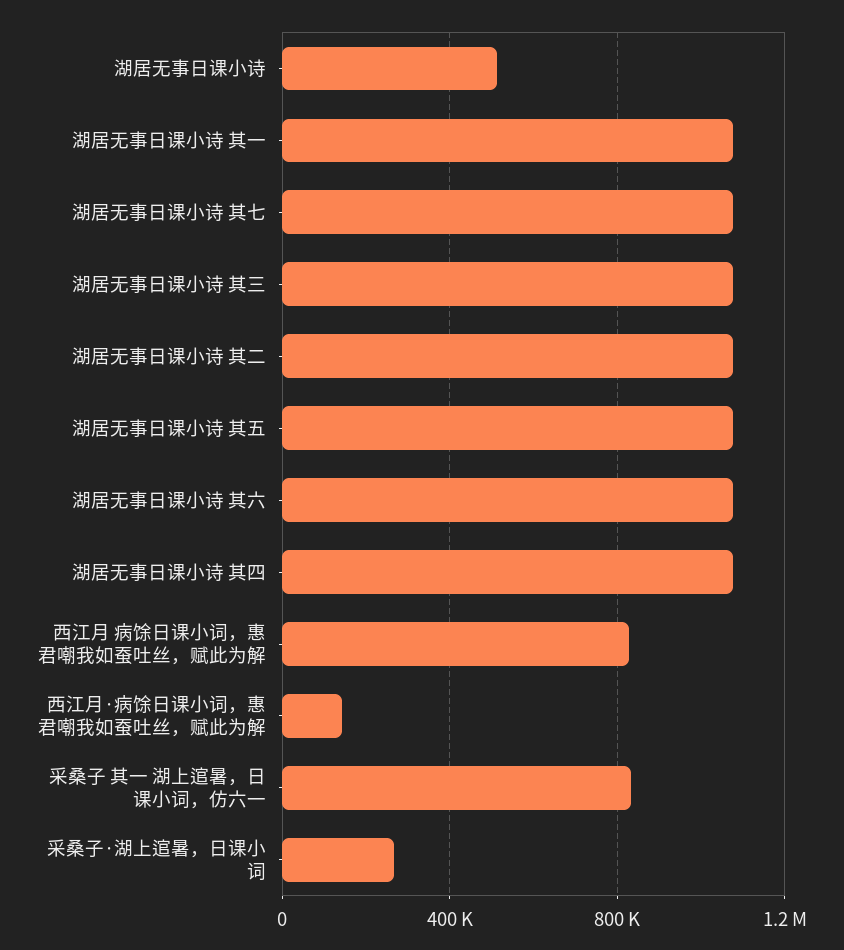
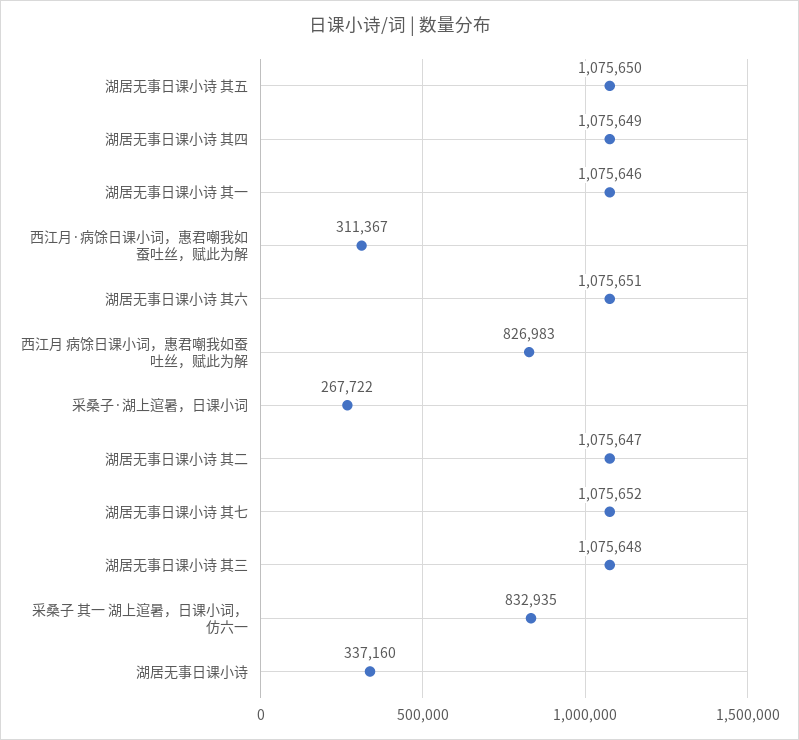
  {
-   "湖居无事日课小诗": 500000,
+   "湖居无事日课小诗": 337160,
    "湖居无事日课小诗 其一": 1075646,
    "湖居无事日课小诗 其七": 1075652,
    "湖居无事日课小诗 其三": 1075648,
    "湖居无事日课小诗 其二": 1075647,
    "湖居无事日课小诗 其五": 1075650,
    "湖居无事日课小诗 其六": 1075651,
    "湖居无事日课小诗 其四": 1075649,
    "西江月 病馀日课小词，惠君嘲我如蚕吐丝，赋此为解": 826983,
-   "西江月·病馀日课小词，惠君嘲我如蚕吐丝，赋此为解": 150000,
+   "西江月·病馀日课小词，惠君嘲我如蚕吐丝，赋此为解": 311367,
    "采桑子 其一 湖上逭暑，日课小词，仿六一": 832935,
    "采桑子·湖上逭暑，日课小词": 267722
  }

